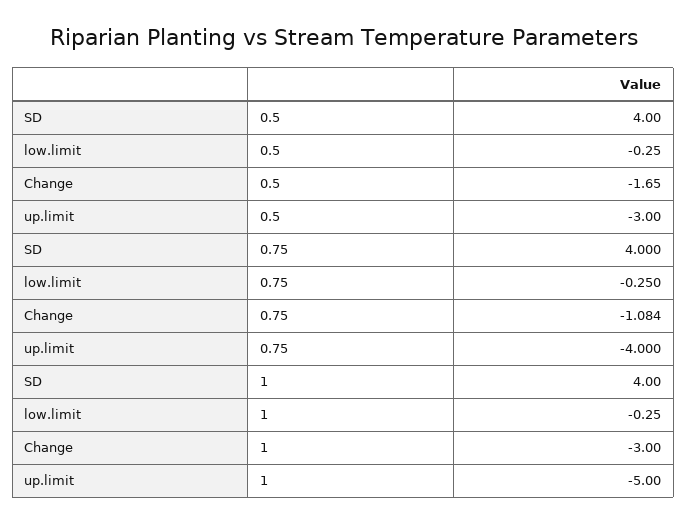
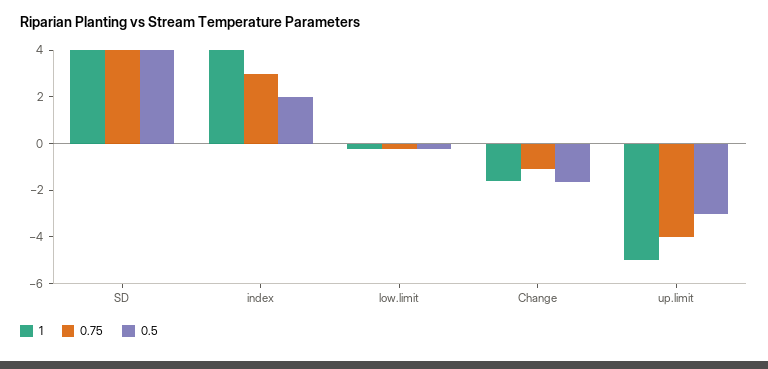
  {
    "0.5": {
      "SD": 4,
      "low.limit": -0.25,
      "Change": -1.65,
-     "up.limit": -3
+     "up.limit": -3,
+     "index": 2
    },
    "0.75": {
      "SD": 4,
      "low.limit": -0.25,
      "Change": -1.084,
-     "up.limit": -4
+     "up.limit": -4,
+     "index": 3
    },
    "1": {
      "SD": 4,
      "low.limit": -0.25,
-     "Change": -3,
+     "Change": -1.5,
-     "up.limit": -5
+     "up.limit": -5,
+     "index": 4
    }
  }

